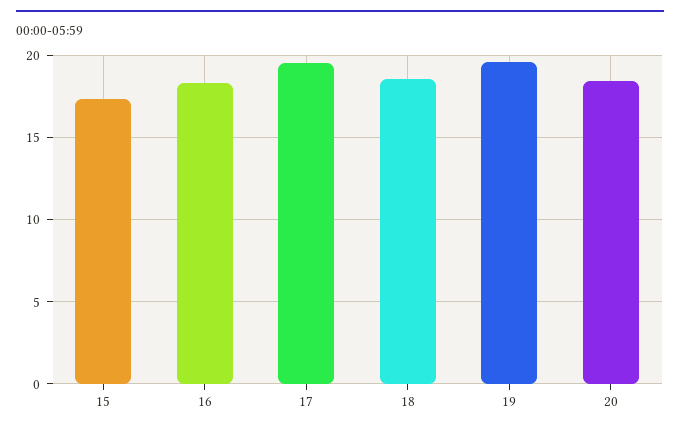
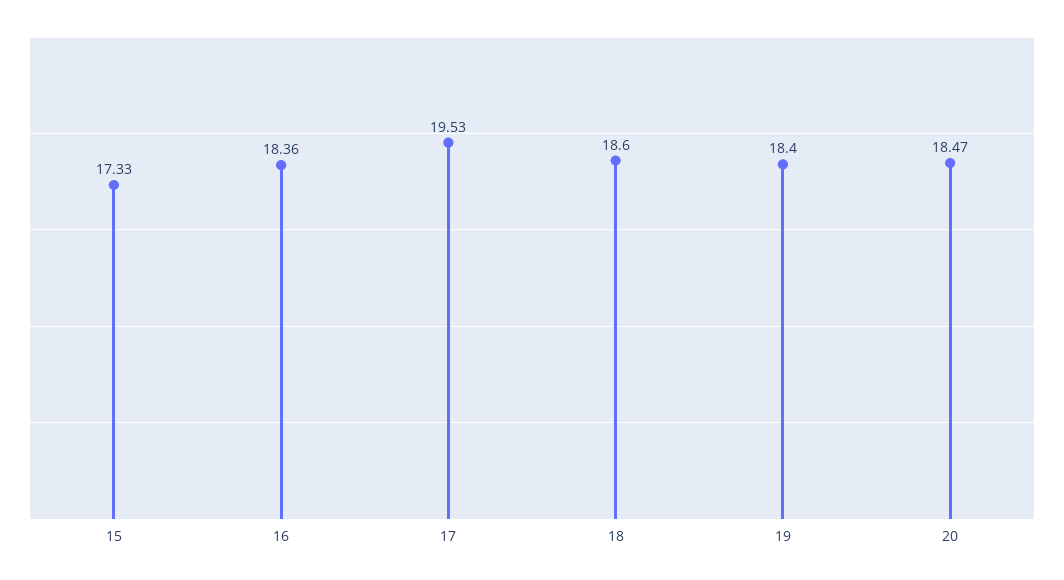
  {
    "15": 17.33,
    "16": 18.36,
    "17": 19.53,
    "18": 18.6,
-   "19": 19.5,
+   "19": 18.4,
    "20": 18.47
  }

